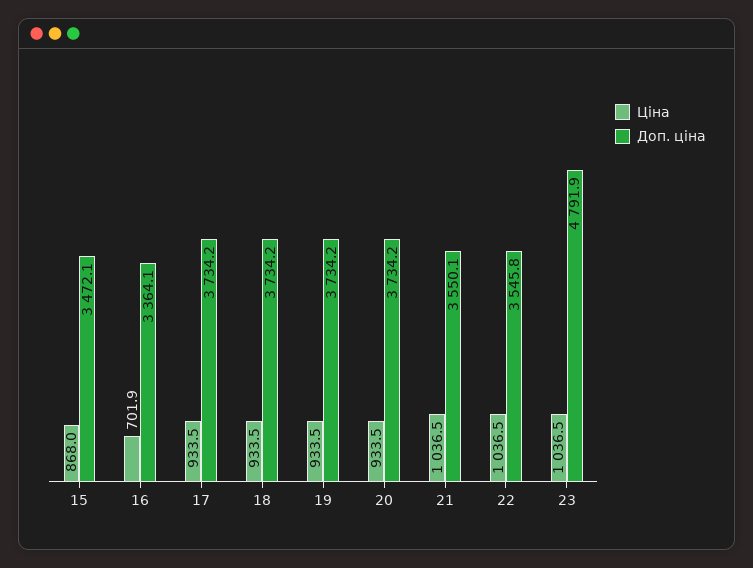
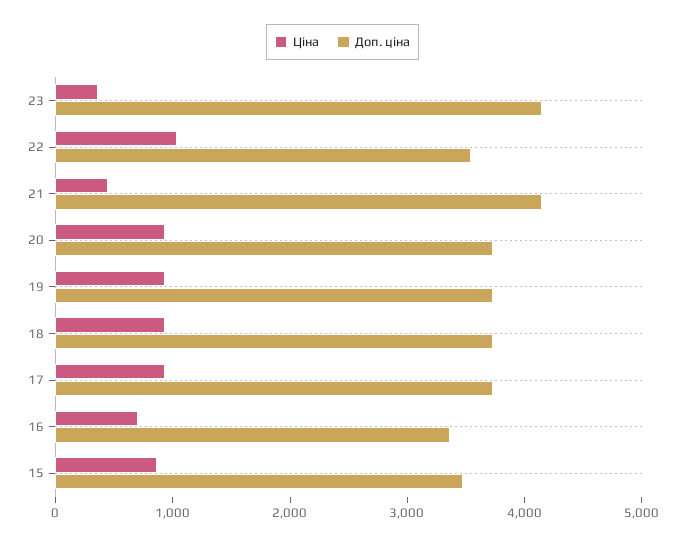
  {
    "Ціна": {
      "15": 868,
      "16": 701.9,
      "17": 933.5,
      "18": 933.5,
      "19": 933.5,
      "20": 933.5,
-     "21": 1036.5,
+     "21": 400,
      "22": 1036.5,
-     "23": 1036.5
+     "23": 400
    },
    "Доп. ціна": {
      "15": 3472.1,
      "16": 3364.1,
      "17": 3734.2,
      "18": 3734.2,
      "19": 3734.2,
      "20": 3734.2,
-     "21": 3550.1,
+     "21": 4200,
      "22": 3545.8,
-     "23": 4791.9
+     "23": 4200
    }
  }

